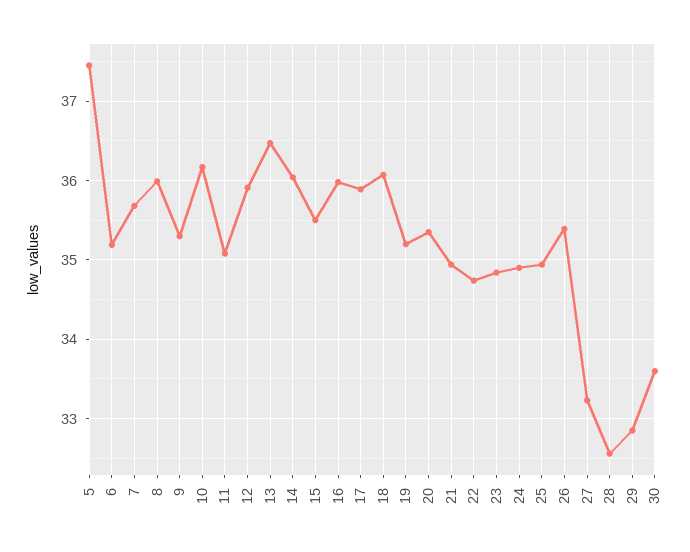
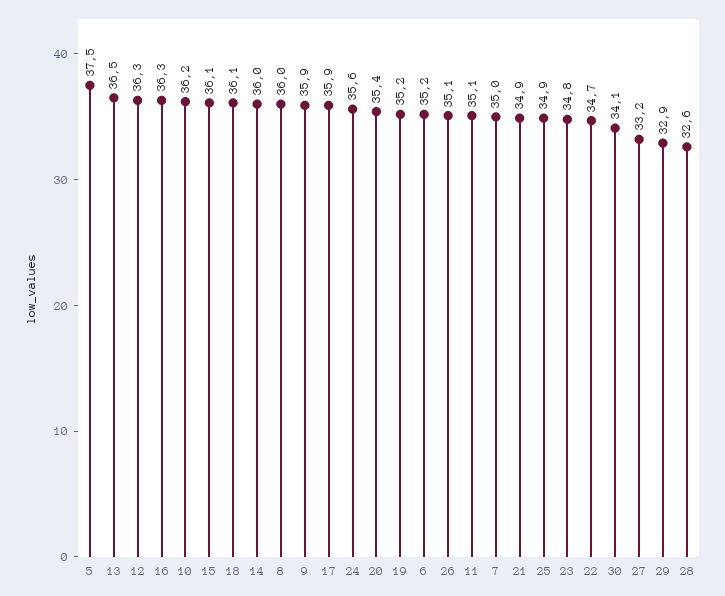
  {
    "5": 37.5,
    "6": 35.2,
-   "7": 35.7,
+   "7": 35,
    "8": 36,
-   "9": 35.3,
+   "9": 35.9,
    "10": 36.2,
    "11": 35.1,
-   "12": 35.9,
+   "12": 36.3,
    "13": 36.5,
    "14": 36,
-   "15": 35.5,
+   "15": 36.1,
-   "16": 36,
+   "16": 36.3,
    "17": 35.9,
    "18": 36.1,
    "19": 35.2,
    "20": 35.4,
    "21": 34.9,
    "22": 34.7,
    "23": 34.8,
-   "24": 34.9,
+   "24": 35.6,
    "25": 34.9,
-   "26": 35.4,
+   "26": 35.1,
    "27": 33.2,
    "28": 32.6,
    "29": 32.9,
-   "30": 33.6
+   "30": 34.1
  }

